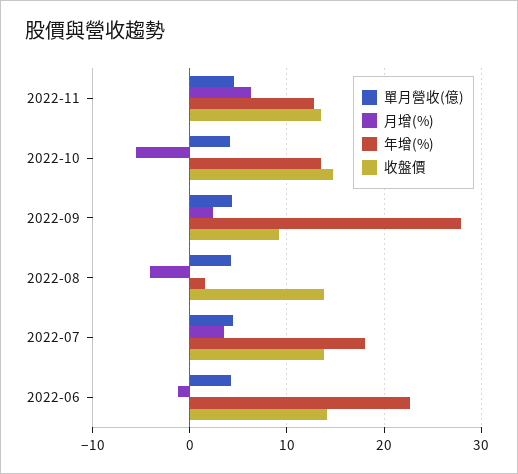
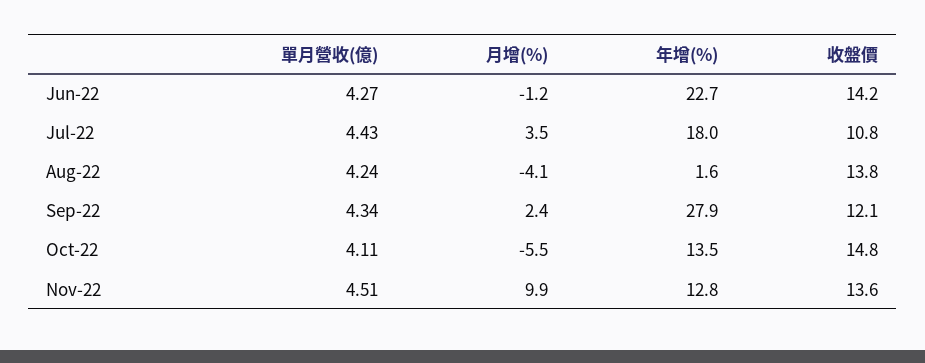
  {
    "單月營收(億)": {
      "2022-11": 4.51,
      "2022-10": 4.11,
      "2022-09": 4.34,
      "2022-08": 4.24,
      "2022-07": 4.43,
      "2022-06": 4.27
    },
    "月增(%)": {
-     "2022-11": 6,
+     "2022-11": 9.9,
      "2022-10": -5.5,
      "2022-09": 2.4,
      "2022-08": -4.1,
      "2022-07": 3.5,
      "2022-06": -1.2
    },
    "年增(%)": {
      "2022-11": 12.8,
      "2022-10": 13.5,
      "2022-09": 27.9,
      "2022-08": 1.6,
      "2022-07": 18,
      "2022-06": 22.7
    },
    "收盤價": {
      "2022-11": 13.6,
      "2022-10": 14.8,
-     "2022-09": 9,
+     "2022-09": 12.1,
      "2022-08": 13.8,
-     "2022-07": 14,
+     "2022-07": 10.8,
      "2022-06": 14.2
    }
  }

